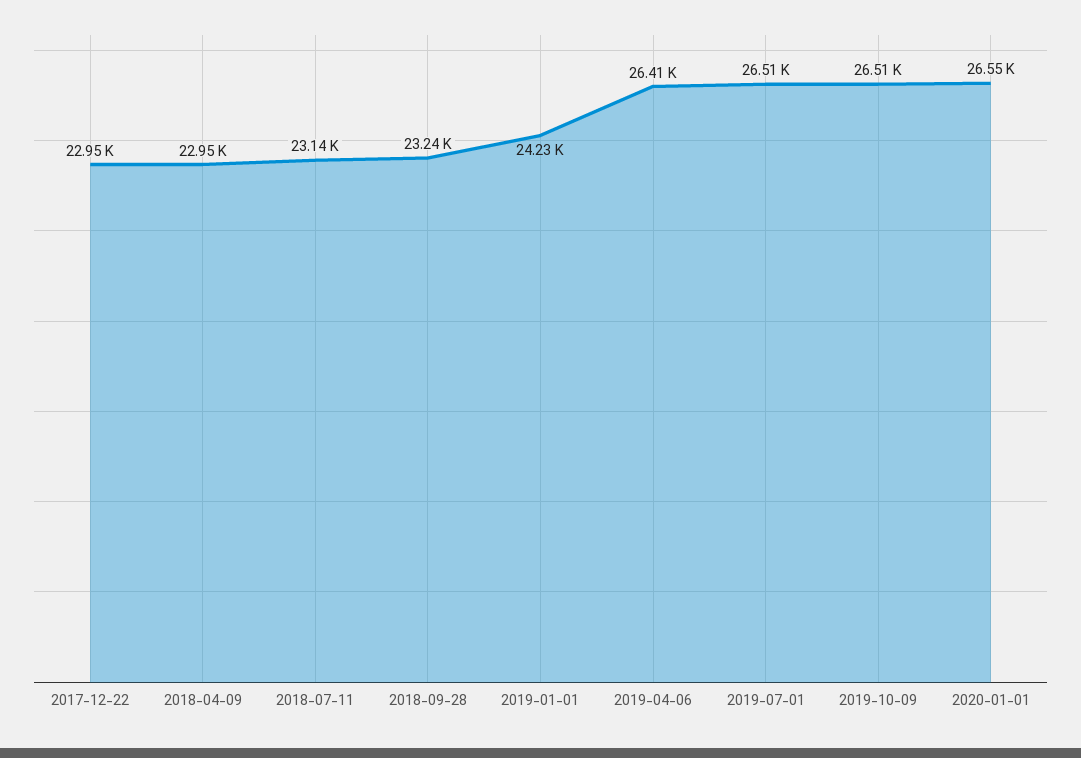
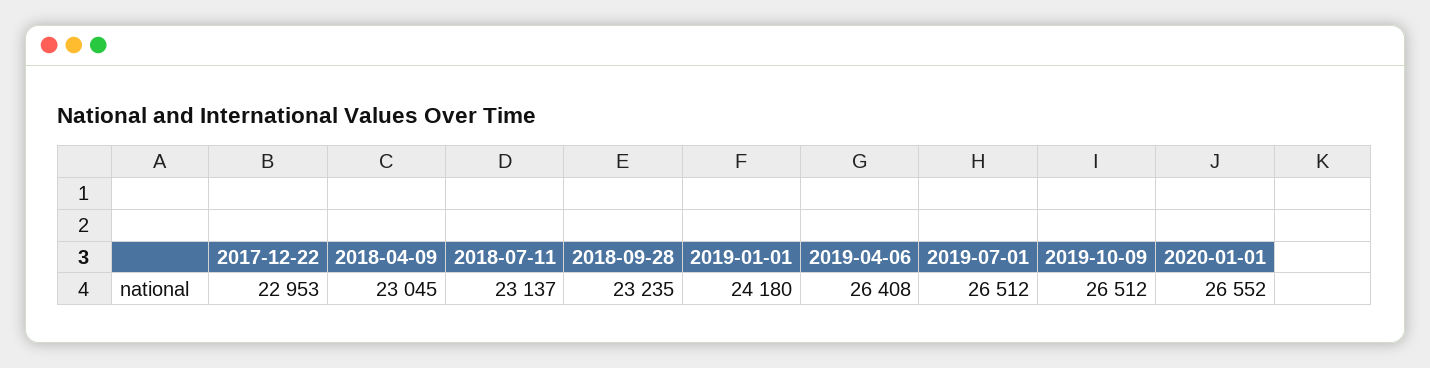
  {
    "2017-12-22": 22953,
-   "2018-04-09": 22950,
+   "2018-04-09": 23045,
    "2018-07-11": 23137,
    "2018-09-28": 23235,
-   "2019-01-01": 24230,
+   "2019-01-01": 24180,
    "2019-04-06": 26408,
    "2019-07-01": 26512,
    "2019-10-09": 26512,
    "2020-01-01": 26552
  }

